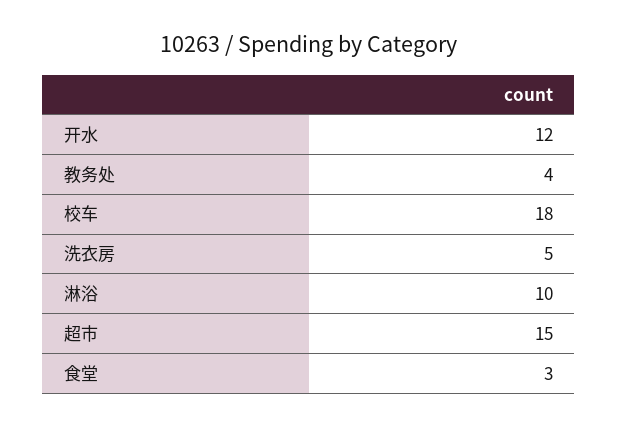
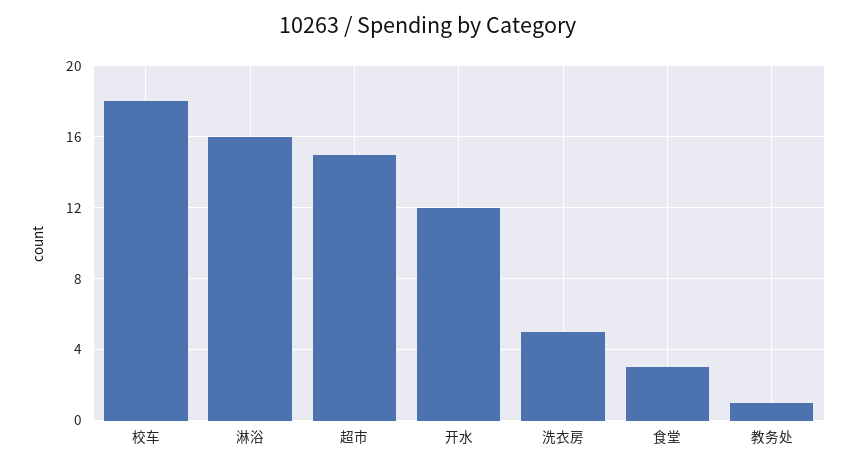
  {
    "开水": 12,
-   "教务处": 4,
+   "教务处": 1,
    "校车": 18,
    "洗衣房": 5,
-   "淋浴": 10,
+   "淋浴": 16,
    "超市": 15,
    "食堂": 3
  }

